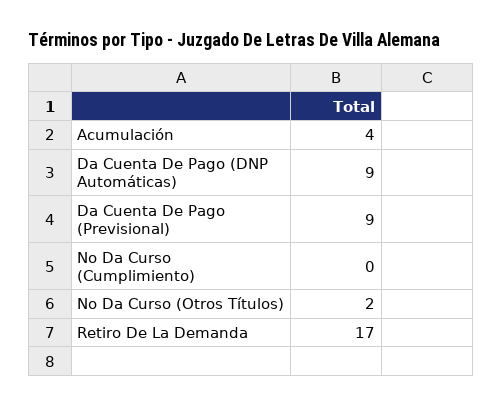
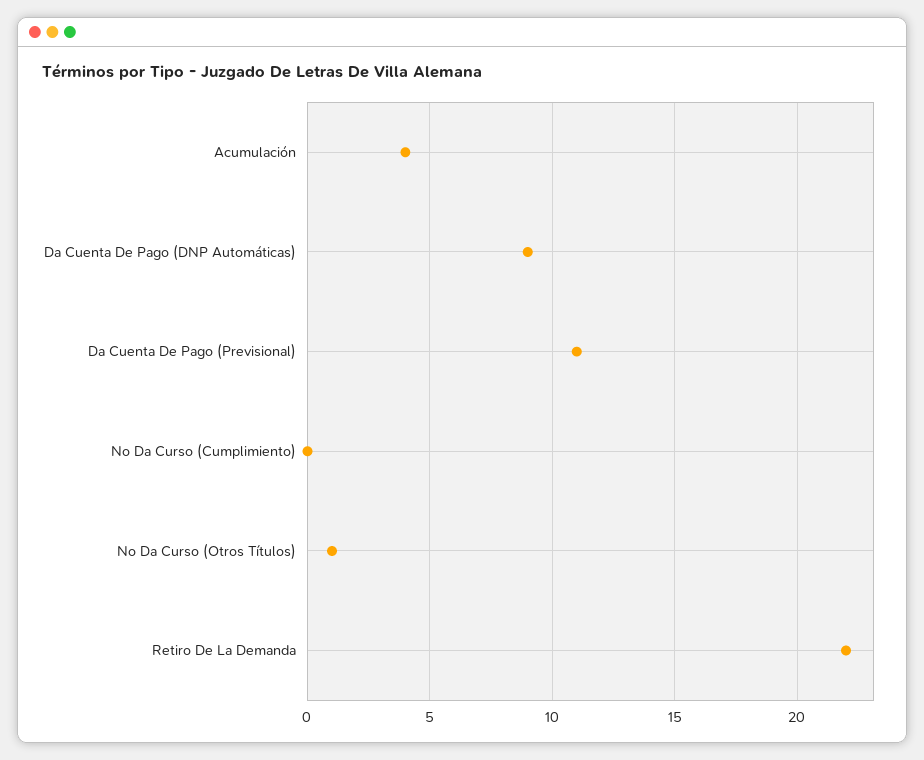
  {
    "Acumulación": 4,
    "Da Cuenta De Pago (DNP Automáticas)": 9,
-   "Da Cuenta De Pago (Previsional)": 9,
+   "Da Cuenta De Pago (Previsional)": 11,
    "No Da Curso (Cumplimiento)": 0,
-   "No Da Curso (Otros Títulos)": 2,
+   "No Da Curso (Otros Títulos)": 1,
-   "Retiro De La Demanda": 17
+   "Retiro De La Demanda": 22
  }

